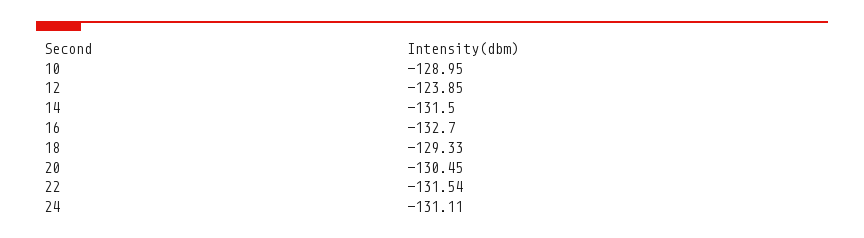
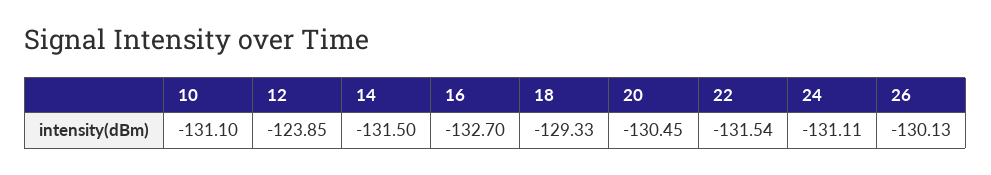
  {
-   "10": -128.95,
+   "10": -131.1,
    "12": -123.85,
    "14": -131.5,
    "16": -132.7,
    "18": -129.33,
    "20": -130.45,
    "22": -131.54,
-   "24": -131.11
+   "24": -131.11,
+   "26": -130.13
  }

